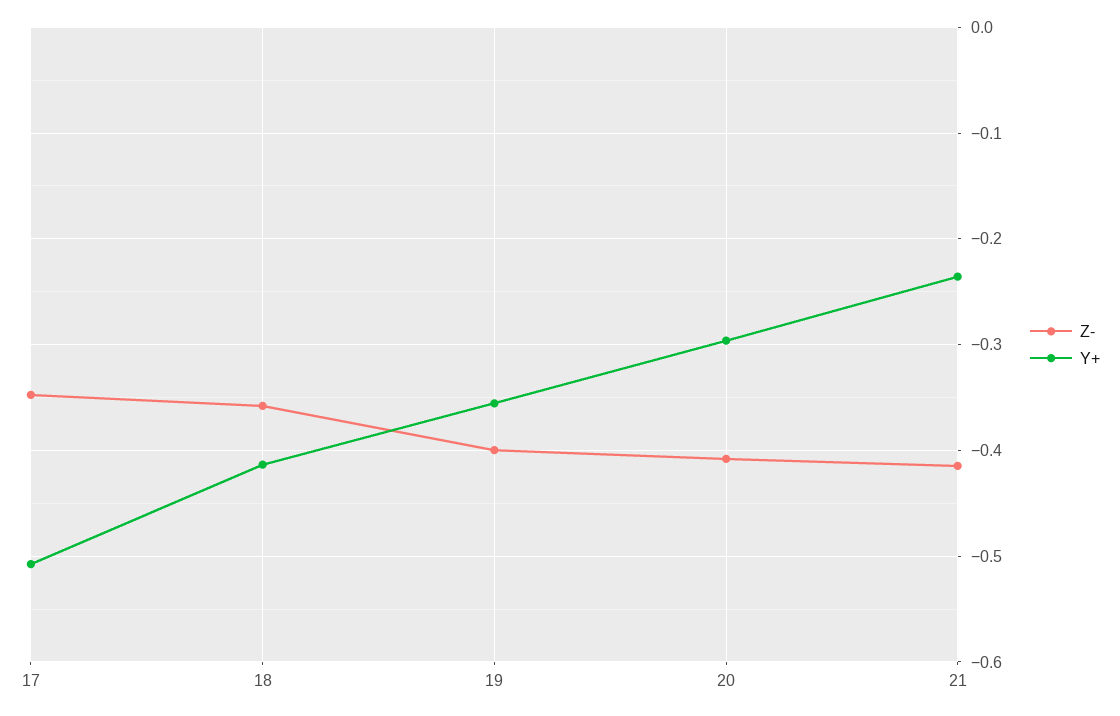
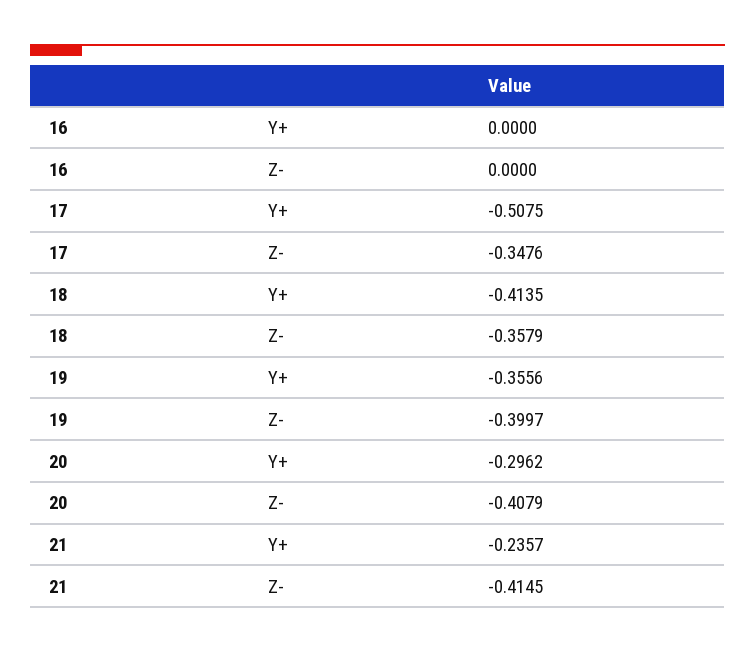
  {
    "Z-": {
      "17": -0.3476,
      "18": -0.3579,
      "19": -0.3997,
      "20": -0.4079,
-     "21": -0.4145
+     "21": -0.4145,
+     "16": 0
    },
    "Y+": {
      "17": -0.5075,
      "18": -0.4135,
      "19": -0.3556,
      "20": -0.2962,
-     "21": -0.2357
+     "21": -0.2357,
+     "16": 0
    }
  }

